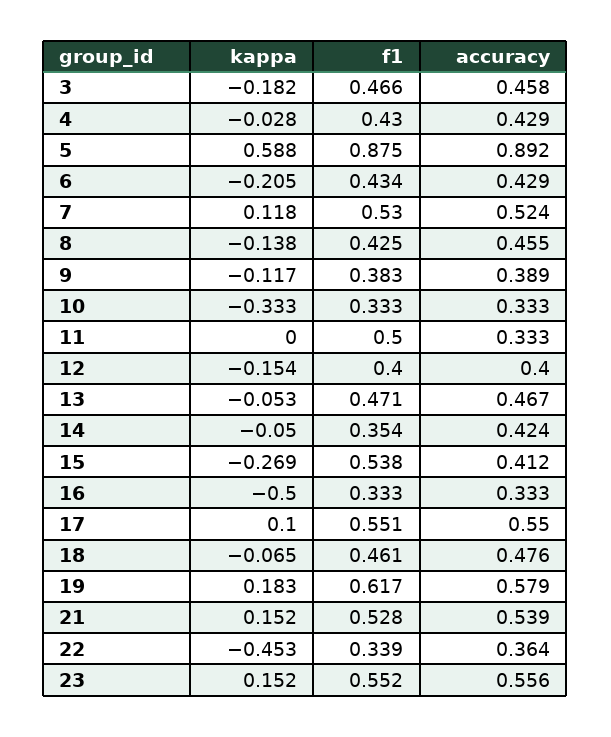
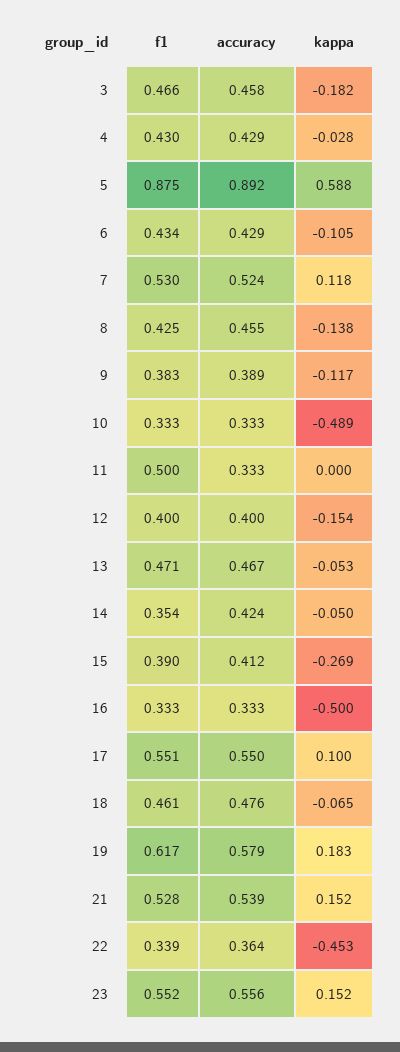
  {
    "kappa": {
      "3": -0.182,
      "4": -0.028,
      "5": 0.588,
-     "6": -0.205,
+     "6": -0.105,
      "7": 0.118,
      "8": -0.138,
      "9": -0.117,
-     "10": -0.333,
+     "10": -0.489,
      "11": 0,
      "12": -0.154,
      "13": -0.053,
      "14": -0.05,
      "15": -0.269,
      "16": -0.5,
      "17": 0.1,
      "18": -0.065,
      "19": 0.183,
      "21": 0.152,
      "22": -0.453,
      "23": 0.152
    },
    "f1": {
      "3": 0.466,
      "4": 0.43,
      "5": 0.875,
      "6": 0.434,
      "7": 0.53,
      "8": 0.425,
      "9": 0.383,
      "10": 0.333,
      "11": 0.5,
      "12": 0.4,
      "13": 0.471,
      "14": 0.354,
-     "15": 0.538,
+     "15": 0.39,
      "16": 0.333,
      "17": 0.551,
      "18": 0.461,
      "19": 0.617,
      "21": 0.528,
      "22": 0.339,
      "23": 0.552
    },
    "accuracy": {
      "3": 0.458,
      "4": 0.429,
      "5": 0.892,
      "6": 0.429,
      "7": 0.524,
      "8": 0.455,
      "9": 0.389,
      "10": 0.333,
      "11": 0.333,
      "12": 0.4,
      "13": 0.467,
      "14": 0.424,
      "15": 0.412,
      "16": 0.333,
      "17": 0.55,
      "18": 0.476,
      "19": 0.579,
      "21": 0.539,
      "22": 0.364,
      "23": 0.556
    }
  }

